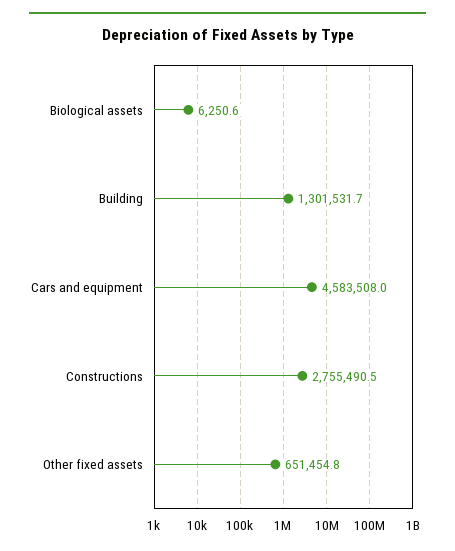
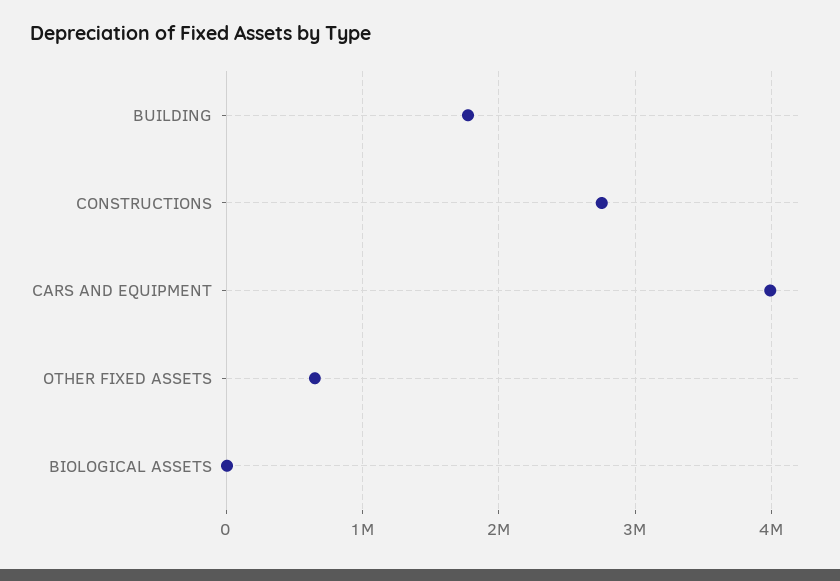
  {
    "Biological assets": 6250.6,
-   "Building": 1301531.7,
+   "Building": 1800000,
-   "Cars and equipment": 4583508,
+   "Cars and equipment": 4000000,
    "Constructions": 2755490.5,
    "Other fixed assets": 651454.8
  }

